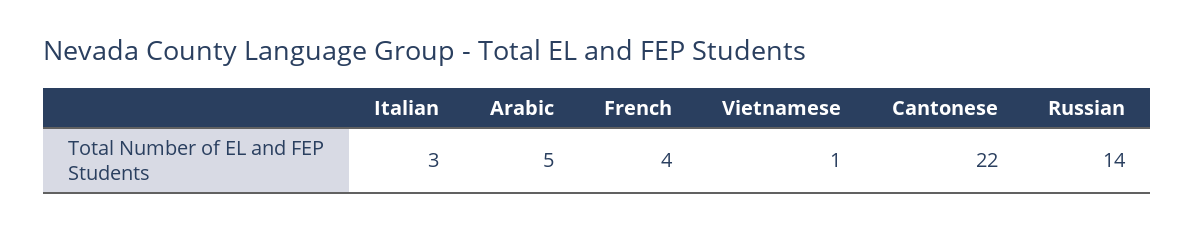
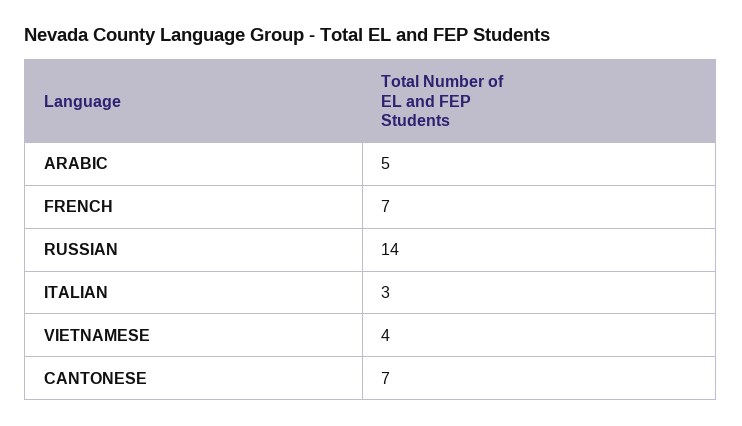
  {
    "Italian": 3,
    "Arabic": 5,
-   "French": 4,
+   "French": 7,
-   "Vietnamese": 1,
+   "Vietnamese": 4,
-   "Cantonese": 22,
+   "Cantonese": 7,
    "Russian": 14
  }

